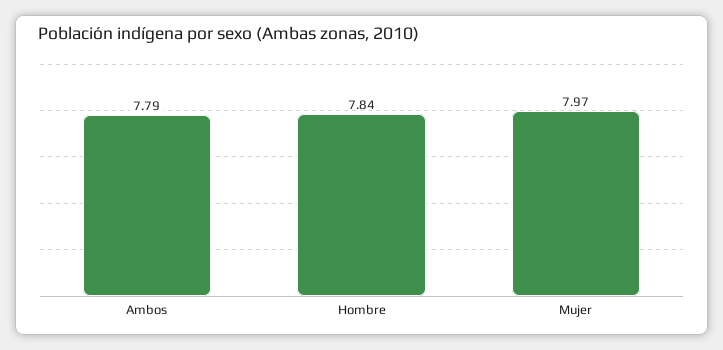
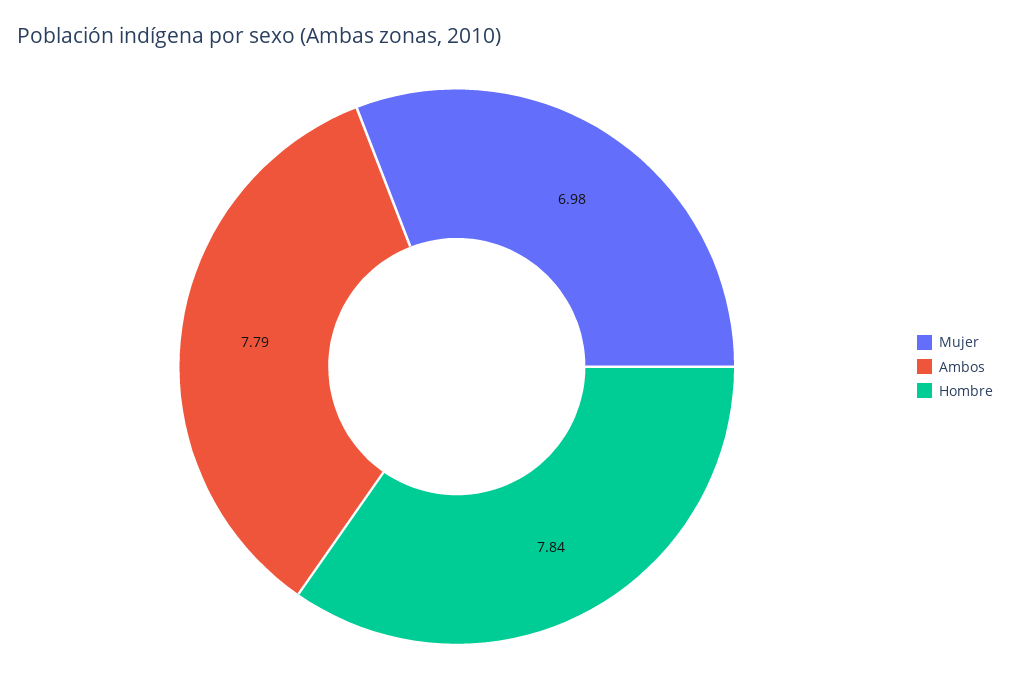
  {
    "Ambos": 7.79,
    "Hombre": 7.84,
-   "Mujer": 7.97
+   "Mujer": 6.98
  }

